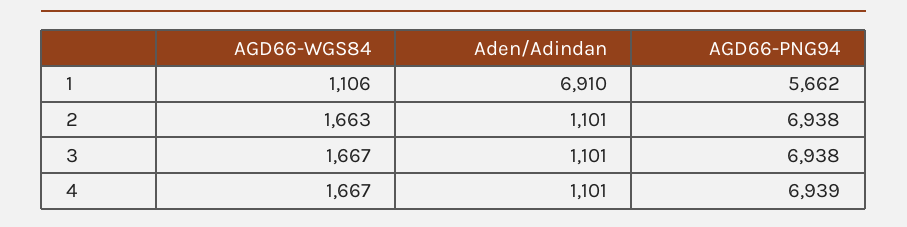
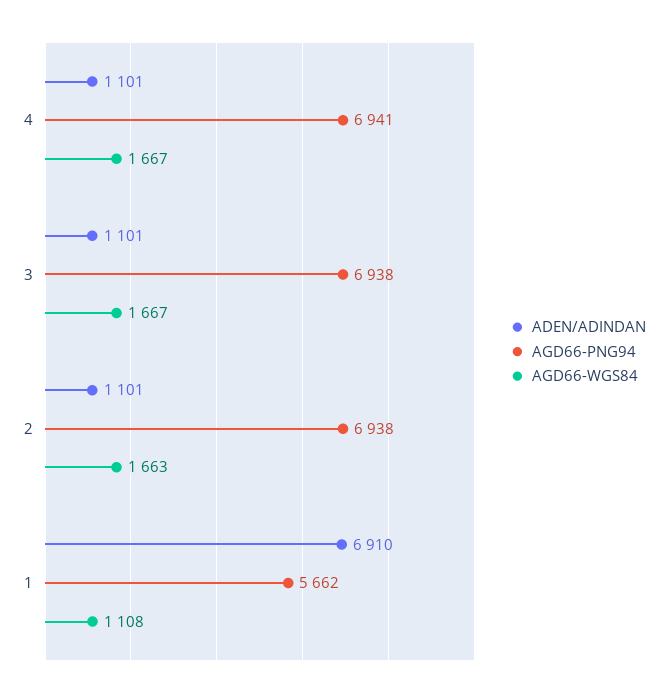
  {
    "AGD66-WGS84": {
-     "1": 1106,
+     "1": 1108,
      "2": 1663,
      "3": 1667,
      "4": 1667
    },
    "Aden/Adindan": {
      "1": 6910,
      "2": 1101,
      "3": 1101,
      "4": 1101
    },
    "AGD66-PNG94": {
      "1": 5662,
      "2": 6938,
      "3": 6938,
-     "4": 6939
+     "4": 6941
    }
  }

